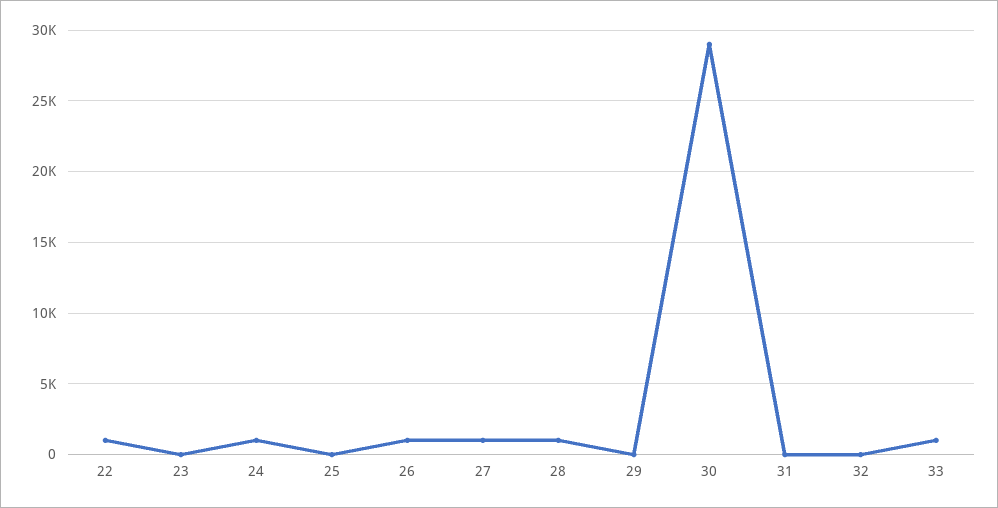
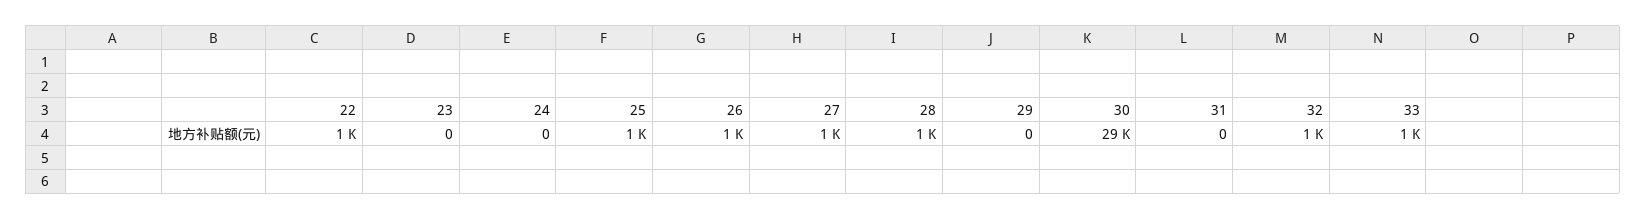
  {
    "22": 1000,
    "23": 0,
-   "24": 1000,
+   "24": 0,
-   "25": 0,
+   "25": 1000,
    "26": 1000,
    "27": 1000,
    "28": 1000,
    "29": 0,
    "30": 29000,
    "31": 0,
-   "32": 0,
+   "32": 1000,
    "33": 1000
  }

